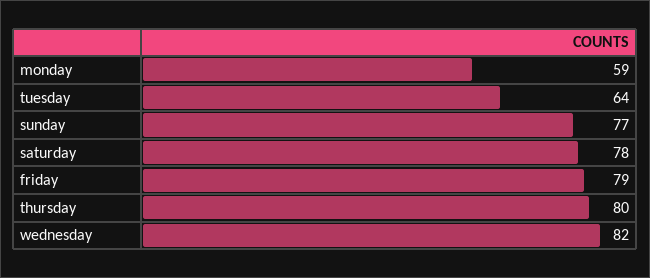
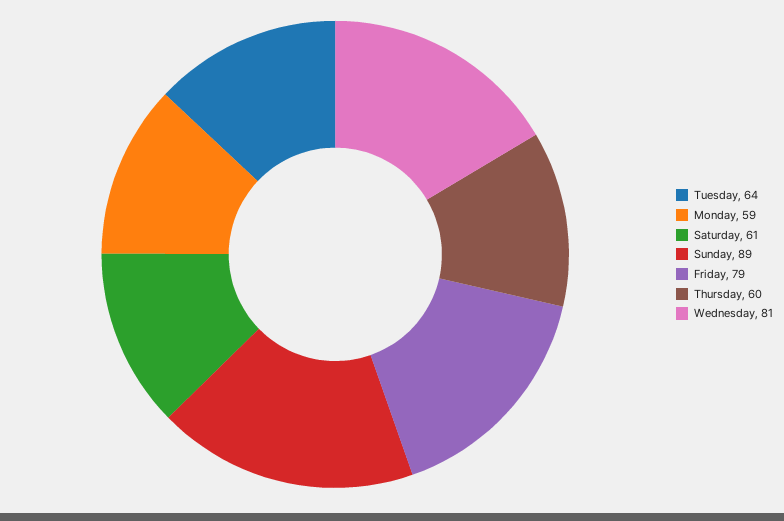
  {
    "monday": 59,
    "tuesday": 64,
-   "sunday": 77,
+   "sunday": 89,
-   "saturday": 78,
+   "saturday": 61,
    "friday": 79,
-   "thursday": 80,
+   "thursday": 60,
-   "wednesday": 82
+   "wednesday": 81
  }

